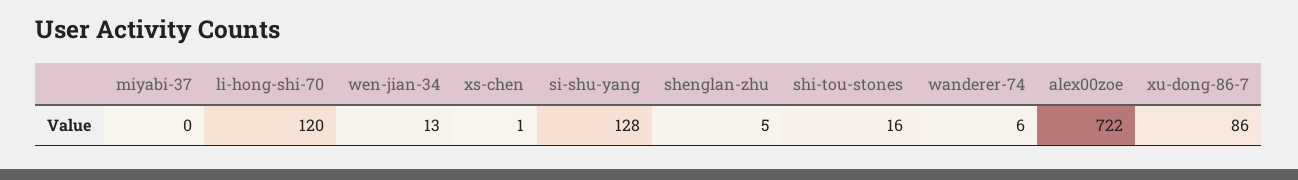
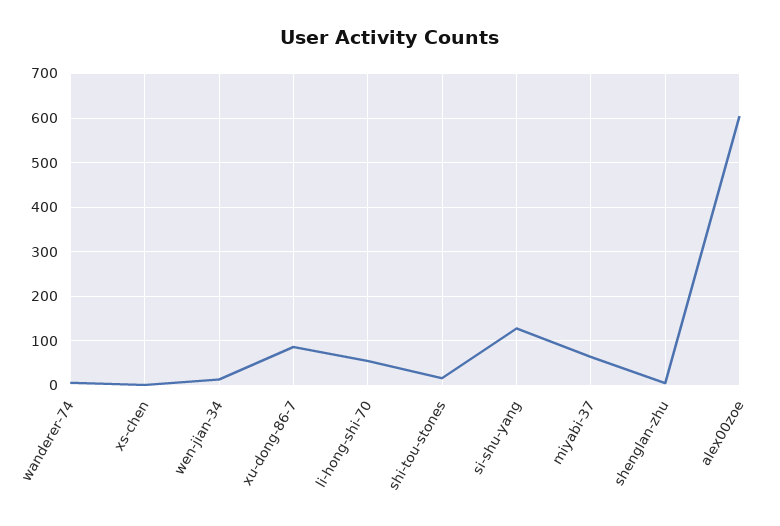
  {
-   "miyabi-37": 0,
+   "miyabi-37": 60,
-   "li-hong-shi-70": 120,
+   "li-hong-shi-70": 60,
    "wen-jian-34": 13,
    "xs-chen": 1,
    "si-shu-yang": 128,
    "shenglan-zhu": 5,
    "shi-tou-stones": 16,
    "wanderer-74": 6,
-   "alex00zoe": 722,
+   "alex00zoe": 600,
    "xu-dong-86-7": 86
  }

